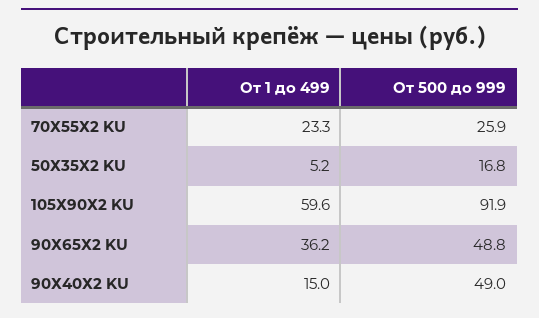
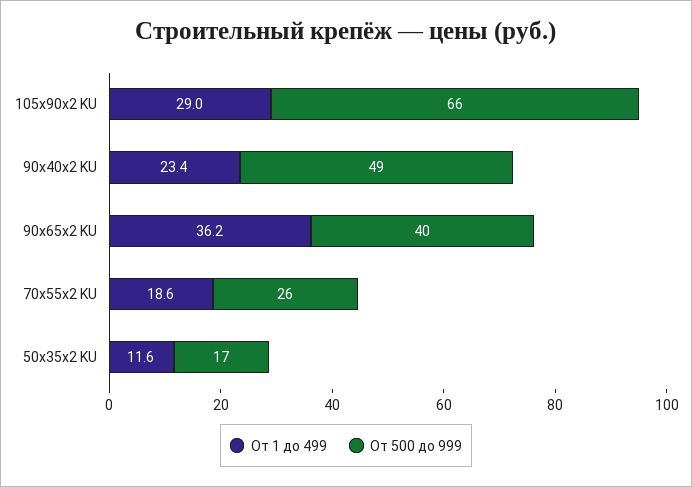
  {
    "От 1 до 499": {
-     "70Х55Х2 KU": 23.3,
+     "70Х55Х2 KU": 18.6,
-     "50Х35Х2 KU": 5.2,
+     "50Х35Х2 KU": 11.6,
-     "105Х90Х2 KU": 59.6,
+     "105Х90Х2 KU": 29,
      "90Х65Х2 KU": 36.2,
-     "90Х40Х2 KU": 15
+     "90Х40Х2 KU": 23.4
    },
    "От 500 до 999": {
      "70Х55Х2 KU": 25.9,
      "50Х35Х2 KU": 16.8,
-     "105Х90Х2 KU": 91.9,
+     "105Х90Х2 KU": 66,
-     "90Х65Х2 KU": 48.8,
+     "90Х65Х2 KU": 40,
      "90Х40Х2 KU": 49
    }
  }

